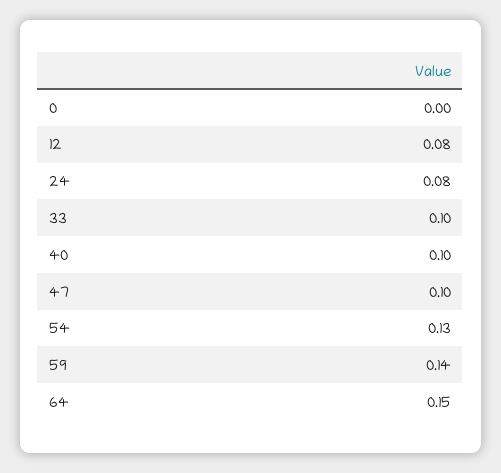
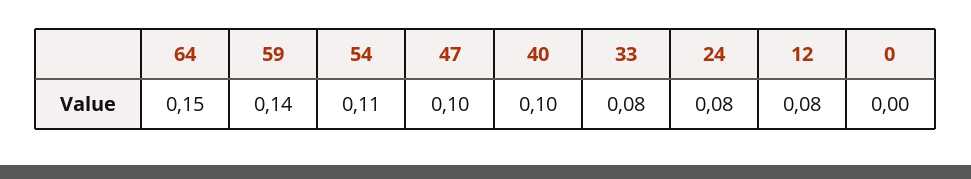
  {
    "0": 0,
    "12": 0.08,
    "24": 0.08,
-   "33": 0.1,
+   "33": 0.08,
    "40": 0.1,
    "47": 0.1,
-   "54": 0.13,
+   "54": 0.11,
    "59": 0.14,
    "64": 0.15
  }

